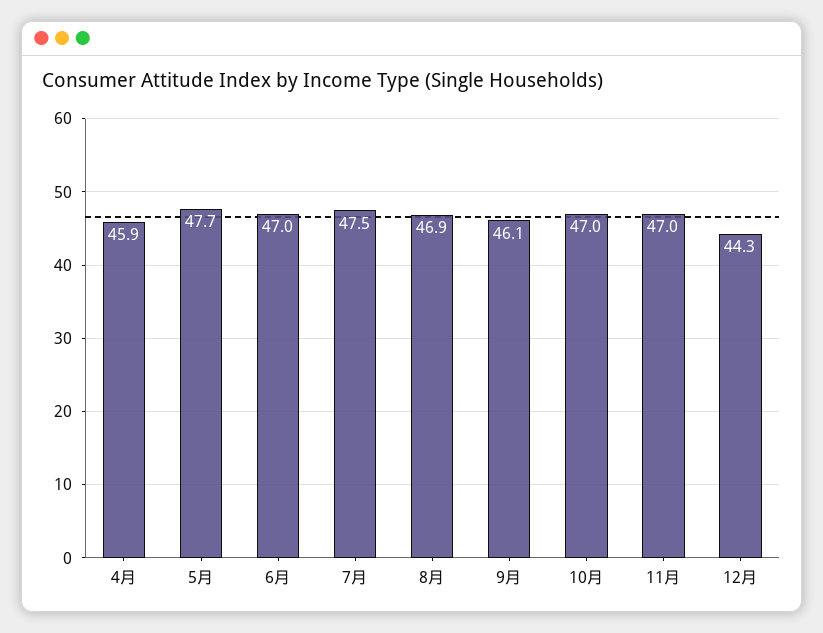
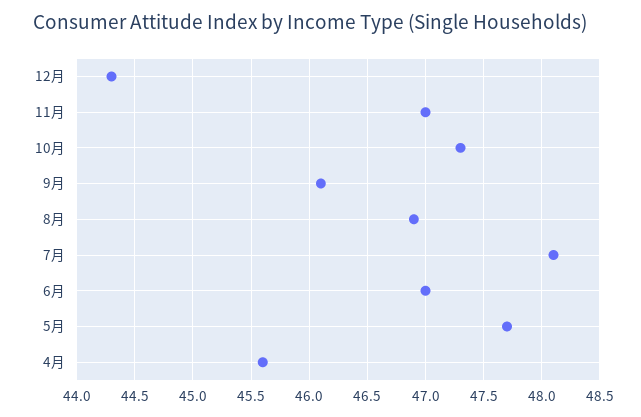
  {
-   "4月": 45.9,
+   "4月": 45.6,
    "5月": 47.7,
    "6月": 47,
-   "7月": 47.5,
+   "7月": 48.1,
    "8月": 46.9,
    "9月": 46.1,
-   "10月": 47,
+   "10月": 47.3,
    "11月": 47,
    "12月": 44.3
  }

